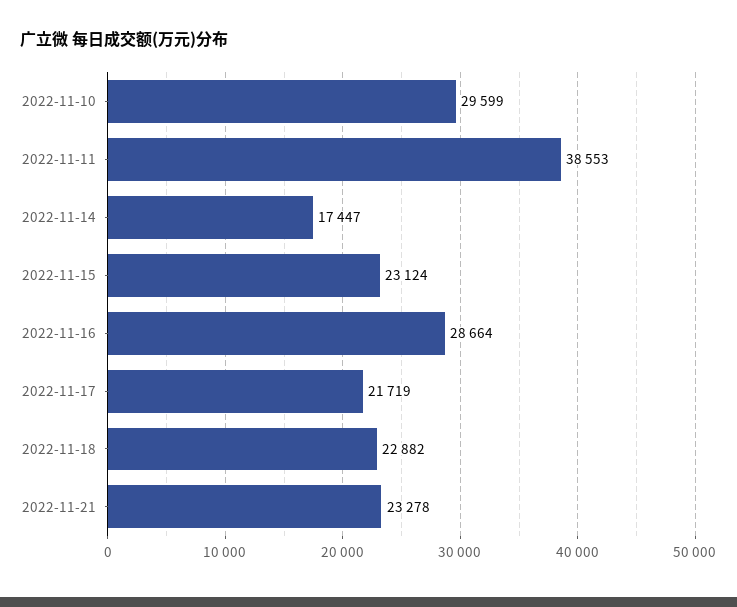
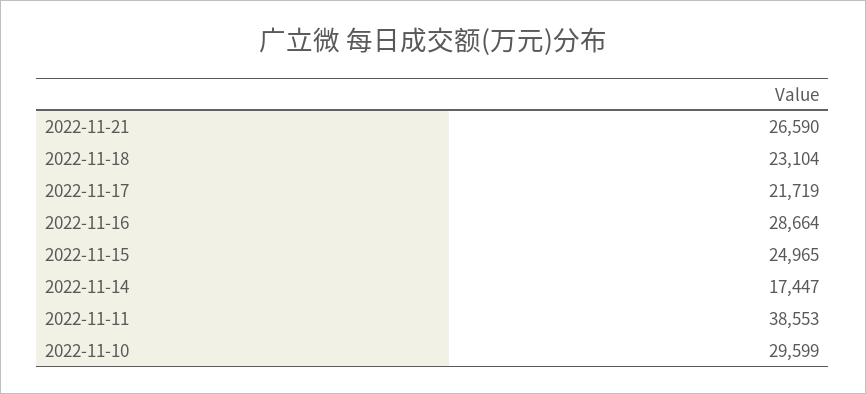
  {
    "2022-11-10": 29599,
    "2022-11-11": 38553,
    "2022-11-14": 17447,
-   "2022-11-15": 23124,
+   "2022-11-15": 24965,
    "2022-11-16": 28664,
    "2022-11-17": 21719,
-   "2022-11-18": 22882,
+   "2022-11-18": 23104,
-   "2022-11-21": 23278
+   "2022-11-21": 26590
  }

